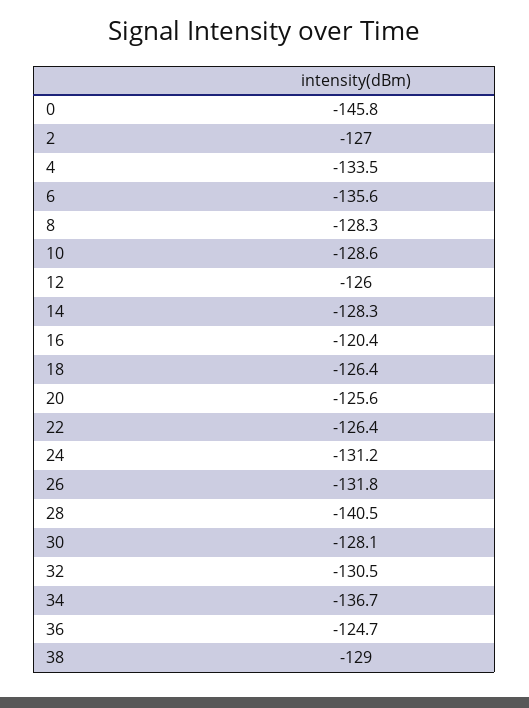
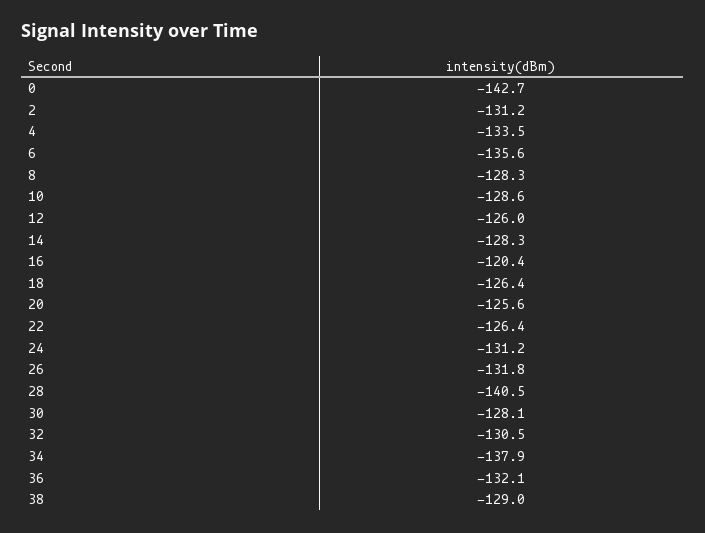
  {
-   "0": -145.8,
+   "0": -142.7,
-   "2": -127,
+   "2": -131.2,
    "4": -133.5,
    "6": -135.6,
    "8": -128.3,
    "10": -128.6,
    "12": -126,
    "14": -128.3,
    "16": -120.4,
    "18": -126.4,
    "20": -125.6,
    "22": -126.4,
    "24": -131.2,
    "26": -131.8,
    "28": -140.5,
    "30": -128.1,
    "32": -130.5,
-   "34": -136.7,
+   "34": -137.9,
-   "36": -124.7,
+   "36": -132.1,
    "38": -129
  }

